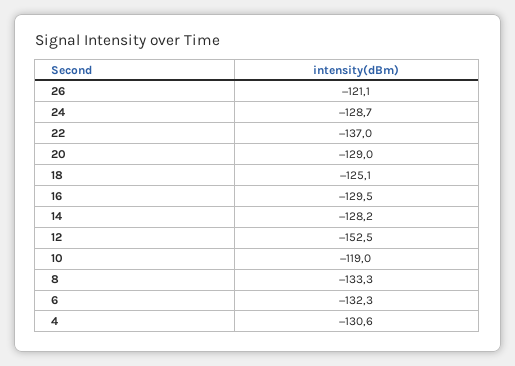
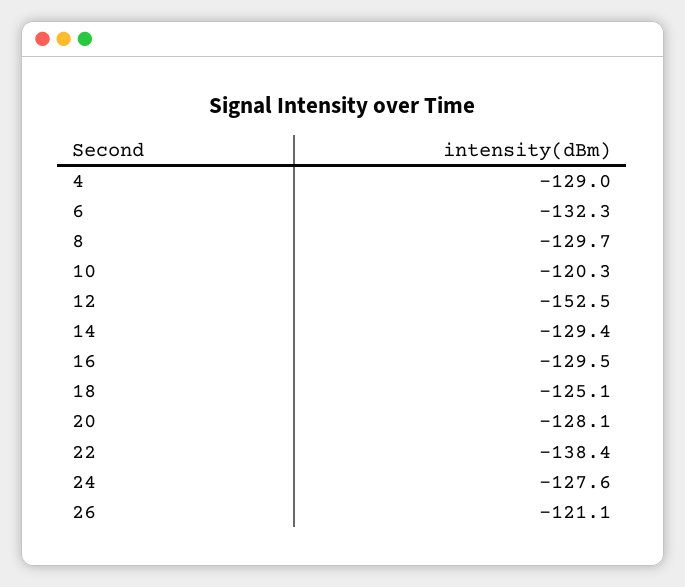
  {
    "26": -121.1,
-   "24": -128.7,
+   "24": -127.6,
-   "22": -137,
+   "22": -138.4,
-   "20": -129,
+   "20": -128.1,
    "18": -125.1,
    "16": -129.5,
-   "14": -128.2,
+   "14": -129.4,
    "12": -152.5,
-   "10": -119,
+   "10": -120.3,
-   "8": -133.3,
+   "8": -129.7,
    "6": -132.3,
-   "4": -130.6
+   "4": -129
  }

